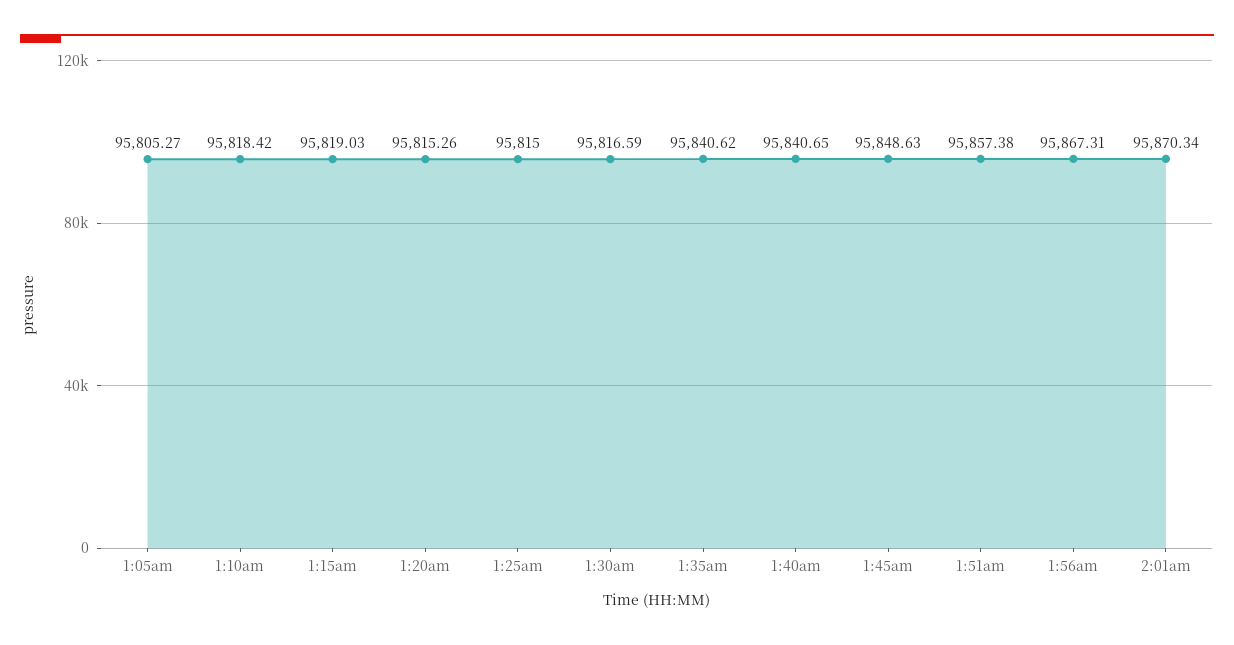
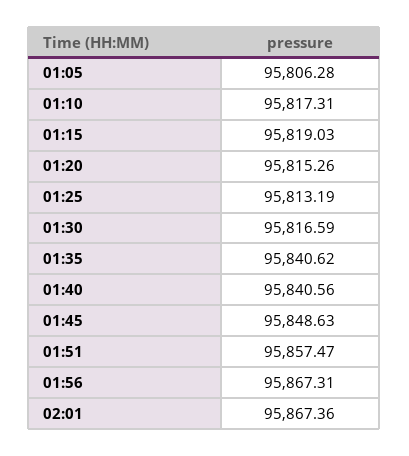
  {
-   "1:05am": 95805.27,
+   "1:05am": 95806.28,
-   "1:10am": 95818.42,
+   "1:10am": 95817.31,
    "1:15am": 95819.03,
    "1:20am": 95815.26,
-   "1:25am": 95815,
+   "1:25am": 95813.19,
    "1:30am": 95816.59,
    "1:35am": 95840.62,
-   "1:40am": 95840.65,
+   "1:40am": 95840.56,
    "1:45am": 95848.63,
-   "1:51am": 95857.38,
+   "1:51am": 95857.47,
    "1:56am": 95867.31,
-   "2:01am": 95870.34
+   "2:01am": 95867.36
  }

